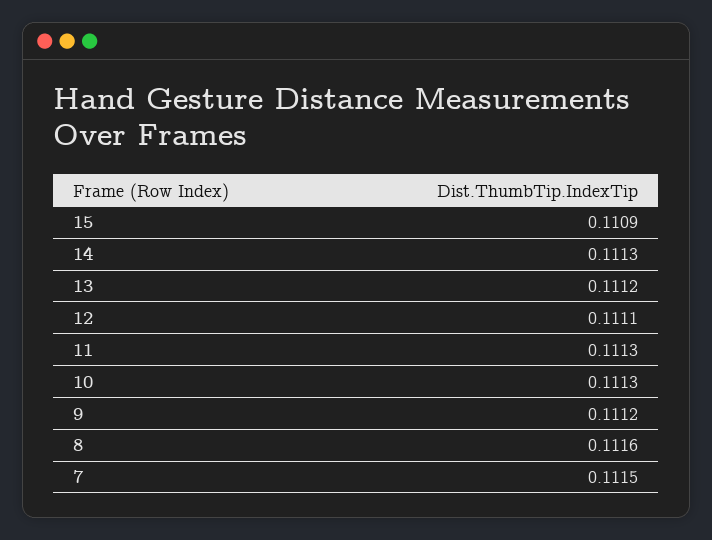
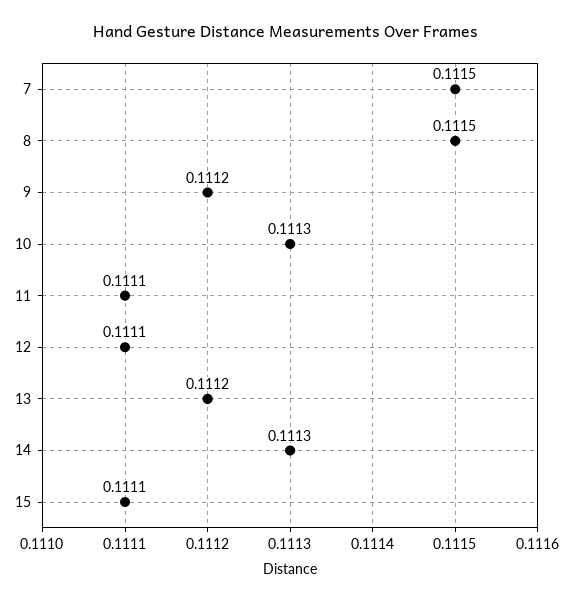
  {
-   "15": 0.1109,
+   "15": 0.1111,
    "14": 0.1113,
    "13": 0.1112,
    "12": 0.1111,
-   "11": 0.1113,
+   "11": 0.1111,
    "10": 0.1113,
    "9": 0.1112,
-   "8": 0.1116,
+   "8": 0.1115,
    "7": 0.1115
  }

